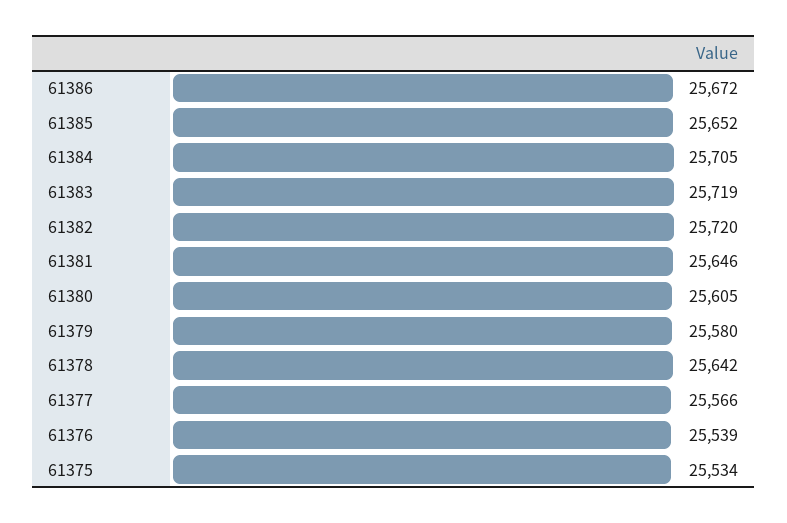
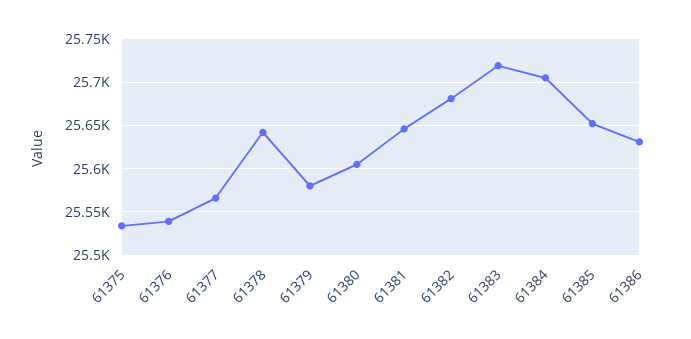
  {
-   "61386": 25672,
+   "61386": 25630,
    "61385": 25652,
    "61384": 25705,
    "61383": 25719,
-   "61382": 25720,
+   "61382": 25680,
    "61381": 25646,
    "61380": 25605,
    "61379": 25580,
    "61378": 25642,
    "61377": 25566,
    "61376": 25539,
    "61375": 25534
  }

